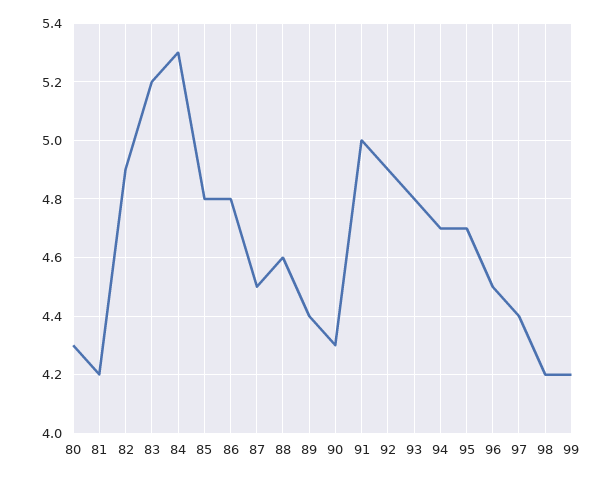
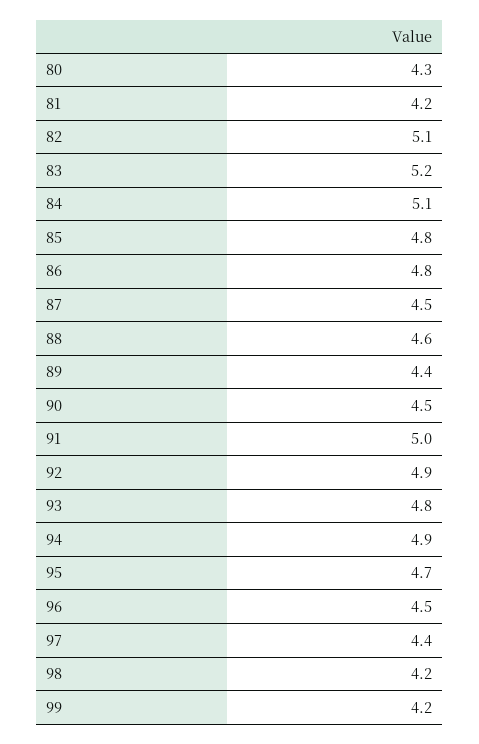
  {
    "80": 4.3,
    "81": 4.2,
-   "82": 4.9,
+   "82": 5.1,
    "83": 5.2,
-   "84": 5.3,
+   "84": 5.1,
    "85": 4.8,
    "86": 4.8,
    "87": 4.5,
    "88": 4.6,
    "89": 4.4,
-   "90": 4.3,
+   "90": 4.5,
    "91": 5,
    "92": 4.9,
    "93": 4.8,
-   "94": 4.7,
+   "94": 4.9,
    "95": 4.7,
    "96": 4.5,
    "97": 4.4,
    "98": 4.2,
    "99": 4.2
  }

